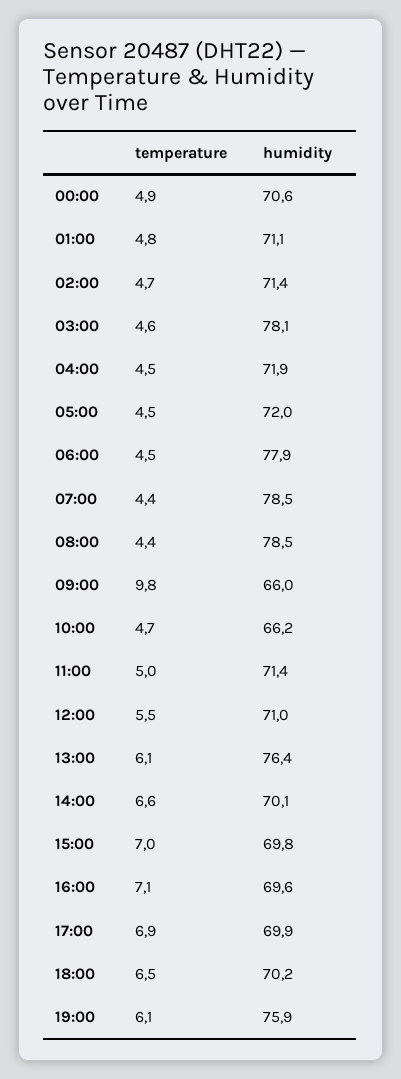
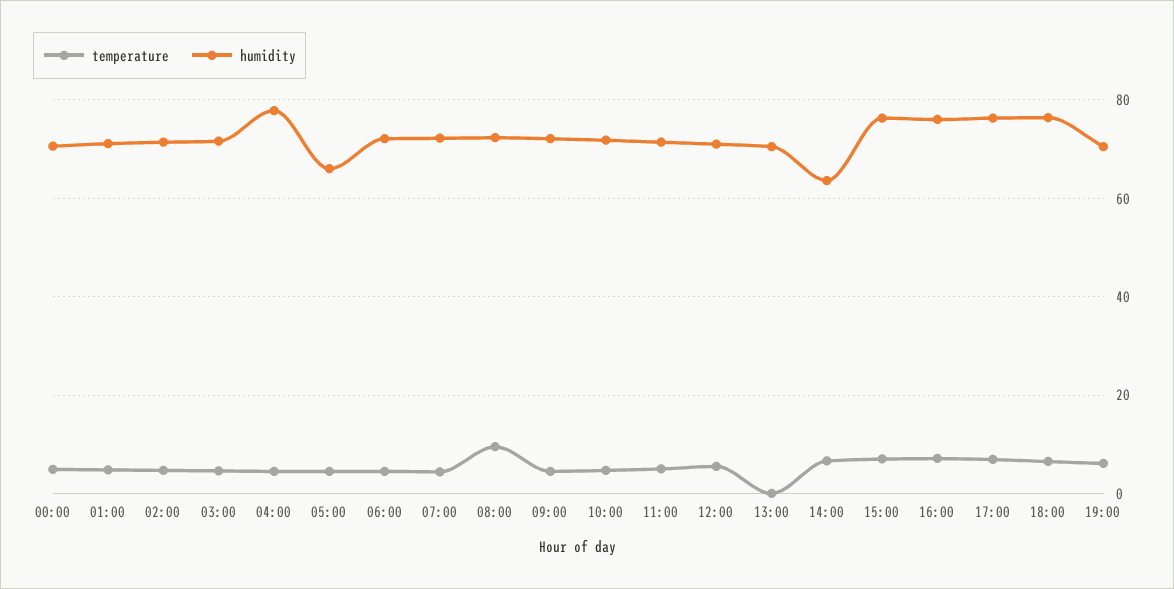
  {
    "temperature": {
      "00:00": 4.9,
      "01:00": 4.8,
      "02:00": 4.7,
      "03:00": 4.6,
      "04:00": 4.5,
      "05:00": 4.5,
      "06:00": 4.5,
      "07:00": 4.4,
-     "08:00": 4.4,
+     "08:00": 10,
-     "09:00": 9.8,
+     "09:00": 4,
      "10:00": 4.7,
      "11:00": 5,
      "12:00": 5.5,
-     "13:00": 6.1,
+     "13:00": 0,
      "14:00": 6.6,
      "15:00": 7,
      "16:00": 7.1,
      "17:00": 6.9,
      "18:00": 6.5,
      "19:00": 6.1
    },
    "humidity": {
      "00:00": 70.6,
      "01:00": 71.1,
      "02:00": 71.4,
-     "03:00": 78.1,
+     "03:00": 72,
-     "04:00": 71.9,
+     "04:00": 78,
-     "05:00": 72,
+     "05:00": 66,
-     "06:00": 77.9,
+     "06:00": 72,
-     "07:00": 78.5,
+     "07:00": 72,
-     "08:00": 78.5,
+     "08:00": 72,
-     "09:00": 66,
+     "09:00": 72,
-     "10:00": 66.2,
+     "10:00": 72,
      "11:00": 71.4,
      "12:00": 71,
-     "13:00": 76.4,
+     "13:00": 70,
-     "14:00": 70.1,
+     "14:00": 64,
-     "15:00": 69.8,
+     "15:00": 76,
-     "16:00": 69.6,
+     "16:00": 76,
-     "17:00": 69.9,
+     "17:00": 76,
-     "18:00": 70.2,
+     "18:00": 76,
-     "19:00": 75.9
+     "19:00": 70
    }
  }

